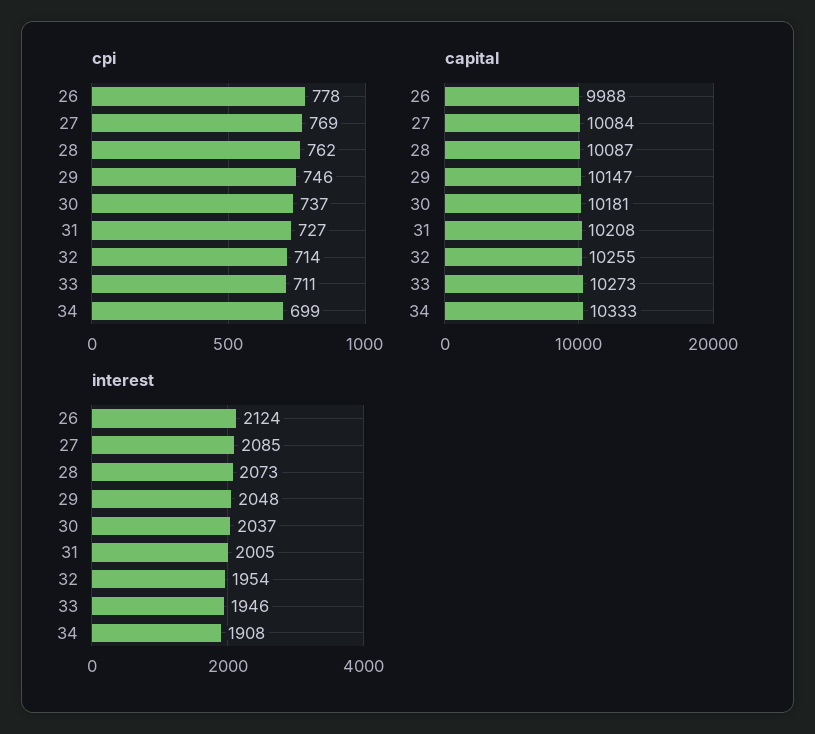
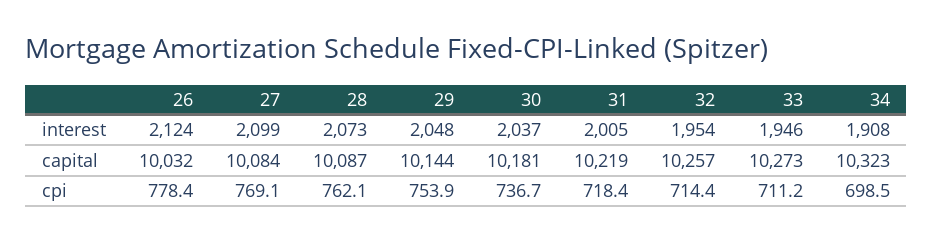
  {
    "cpi": {
      "26": 778.4,
      "27": 769.1,
      "28": 762.1,
-     "29": 746,
+     "29": 753.9,
      "30": 736.7,
-     "31": 727,
+     "31": 718.4,
      "32": 714.4,
      "33": 711.2,
      "34": 698.5
    },
    "capital": {
-     "26": 9988,
+     "26": 10032,
      "27": 10084,
      "28": 10087,
-     "29": 10147,
+     "29": 10144,
      "30": 10181,
-     "31": 10208,
+     "31": 10219,
-     "32": 10255,
+     "32": 10257,
      "33": 10273,
-     "34": 10333
+     "34": 10323
    },
    "interest": {
      "26": 2124,
-     "27": 2085,
+     "27": 2099,
      "28": 2073,
      "29": 2048,
      "30": 2037,
      "31": 2005,
      "32": 1954,
      "33": 1946,
      "34": 1908
    }
  }

